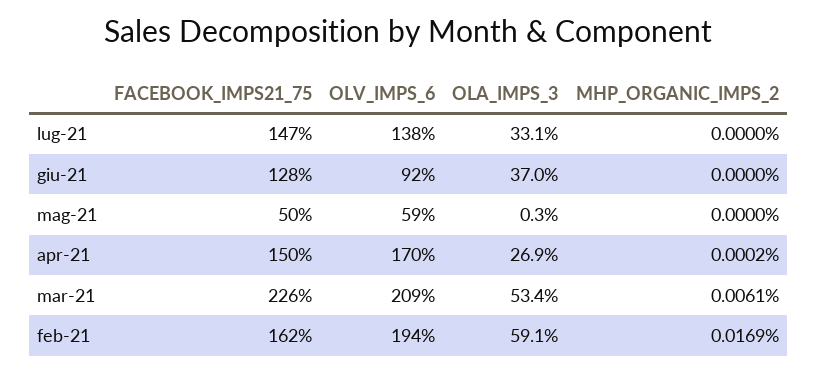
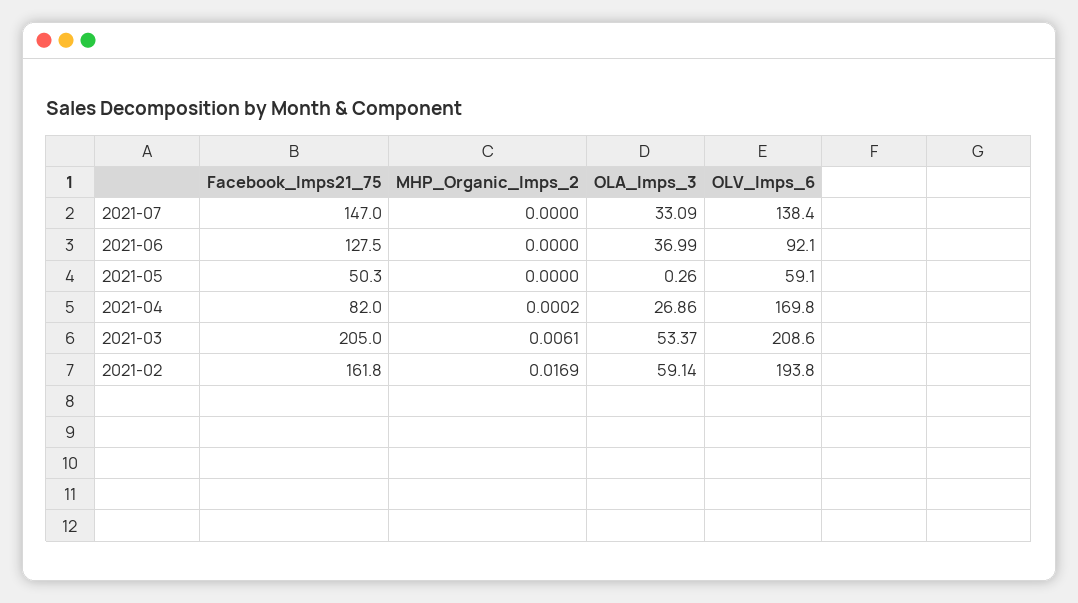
  {
    "FACEBOOK_IMPS21_75": {
      "lug-21": 147,
      "giu-21": 127.5,
      "mag-21": 50.3,
-     "apr-21": 150,
+     "apr-21": 82,
-     "mar-21": 226,
+     "mar-21": 205,
      "feb-21": 161.8
    },
    "OLV_IMPS_6": {
      "lug-21": 138.4,
      "giu-21": 92.1,
      "mag-21": 59.1,
      "apr-21": 169.8,
      "mar-21": 208.6,
      "feb-21": 193.8
    },
    "OLA_IMPS_3": {
      "lug-21": 33.09,
      "giu-21": 36.99,
      "mag-21": 0.26,
      "apr-21": 26.86,
      "mar-21": 53.37,
      "feb-21": 59.14
    },
    "MHP_ORGANIC_IMPS_2": {
      "lug-21": 0,
      "giu-21": 0,
      "mag-21": 0,
      "apr-21": 0.0002,
      "mar-21": 0.0061,
      "feb-21": 0.0169
    }
  }

